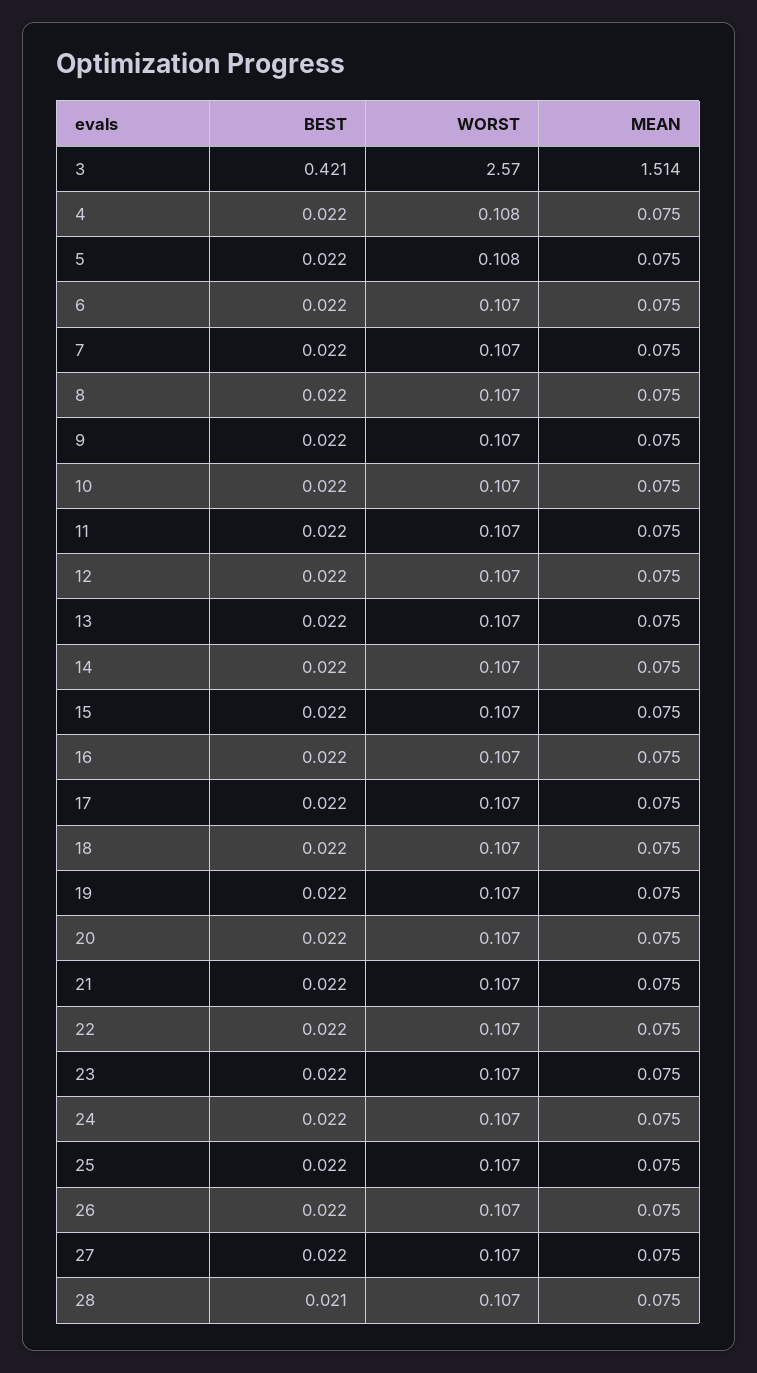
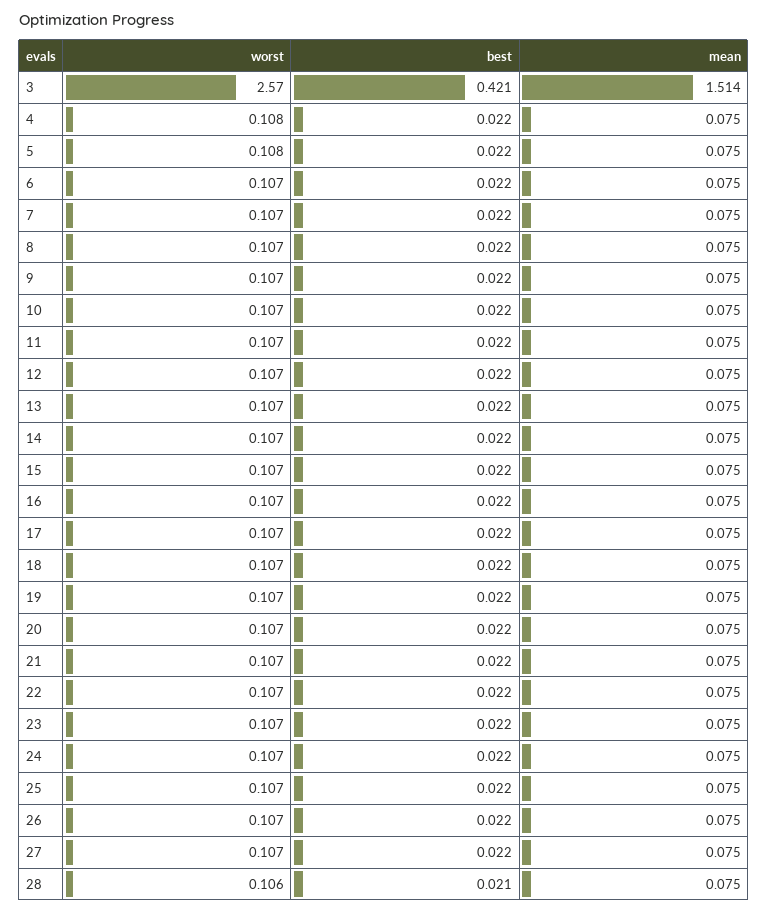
  {
    "BEST": {
      "3": 0.421,
      "4": 0.022,
      "5": 0.022,
      "6": 0.022,
      "7": 0.022,
      "8": 0.022,
      "9": 0.022,
      "10": 0.022,
      "11": 0.022,
      "12": 0.022,
      "13": 0.022,
      "14": 0.022,
      "15": 0.022,
      "16": 0.022,
      "17": 0.022,
      "18": 0.022,
      "19": 0.022,
      "20": 0.022,
      "21": 0.022,
      "22": 0.022,
      "23": 0.022,
      "24": 0.022,
      "25": 0.022,
      "26": 0.022,
      "27": 0.022,
      "28": 0.021
    },
    "WORST": {
      "3": 2.57,
      "4": 0.108,
      "5": 0.108,
      "6": 0.107,
      "7": 0.107,
      "8": 0.107,
      "9": 0.107,
      "10": 0.107,
      "11": 0.107,
      "12": 0.107,
      "13": 0.107,
      "14": 0.107,
      "15": 0.107,
      "16": 0.107,
      "17": 0.107,
      "18": 0.107,
      "19": 0.107,
      "20": 0.107,
      "21": 0.107,
      "22": 0.107,
      "23": 0.107,
      "24": 0.107,
      "25": 0.107,
      "26": 0.107,
      "27": 0.107,
-     "28": 0.107
+     "28": 0.106
    },
    "MEAN": {
      "3": 1.514,
      "4": 0.075,
      "5": 0.075,
      "6": 0.075,
      "7": 0.075,
      "8": 0.075,
      "9": 0.075,
      "10": 0.075,
      "11": 0.075,
      "12": 0.075,
      "13": 0.075,
      "14": 0.075,
      "15": 0.075,
      "16": 0.075,
      "17": 0.075,
      "18": 0.075,
      "19": 0.075,
      "20": 0.075,
      "21": 0.075,
      "22": 0.075,
      "23": 0.075,
      "24": 0.075,
      "25": 0.075,
      "26": 0.075,
      "27": 0.075,
      "28": 0.075
    }
  }

